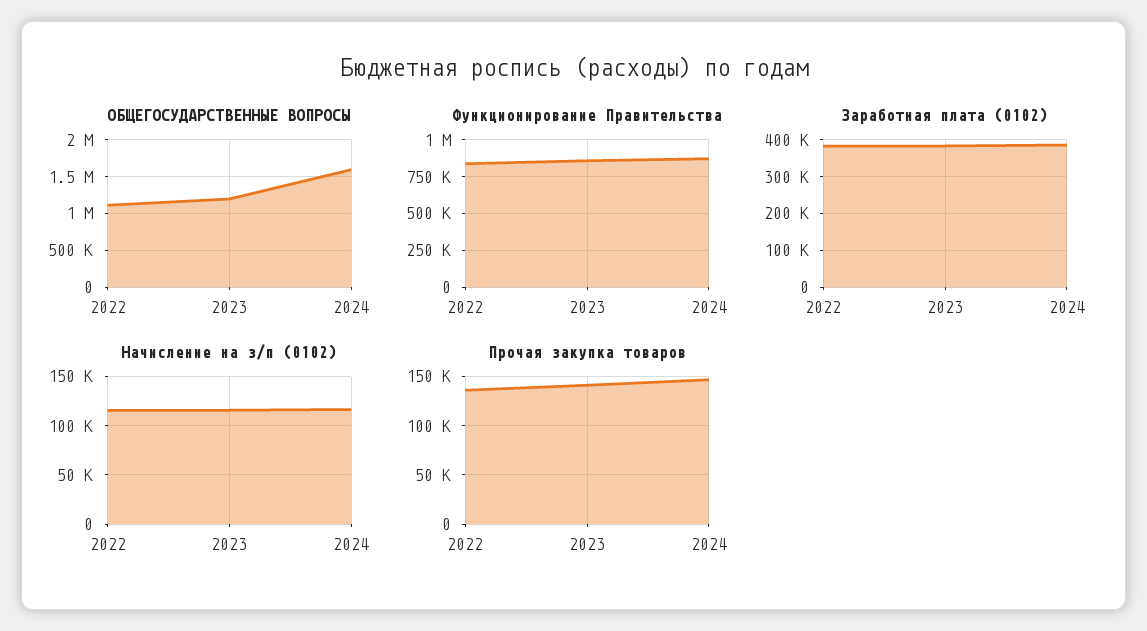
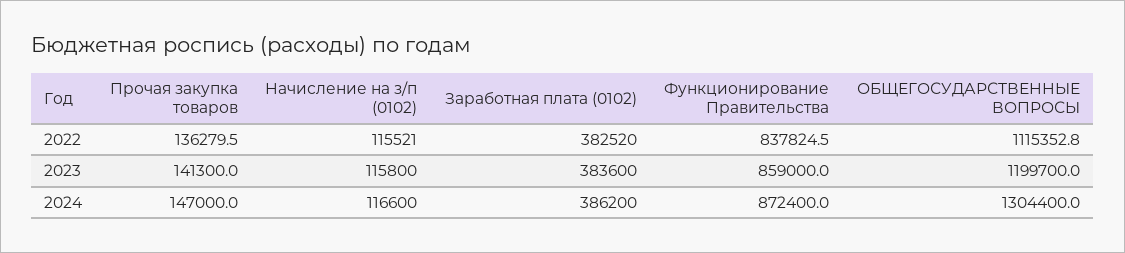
  {
    "ОБЩЕГОСУДАРСТВЕННЫЕ ВОПРОСЫ": {
      "2022": 1115352.8,
      "2023": 1199700,
-     "2024": 1600000
+     "2024": 1304400
    },
    "Функционирование Правительства": {
      "2022": 837824.5,
      "2023": 859000,
      "2024": 872400
    },
    "Заработная плата (0102)": {
      "2022": 382520,
      "2023": 383600,
      "2024": 386200
    },
    "Начисление на з/п (0102)": {
      "2022": 115521,
      "2023": 115800,
      "2024": 116600
    },
    "Прочая закупка товаров": {
      "2022": 136279.5,
      "2023": 141300,
      "2024": 147000
    }
  }

